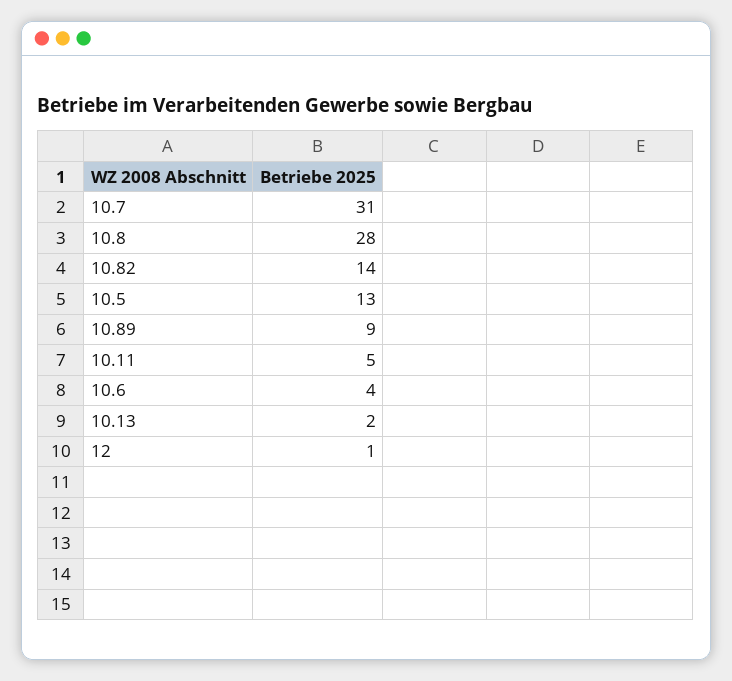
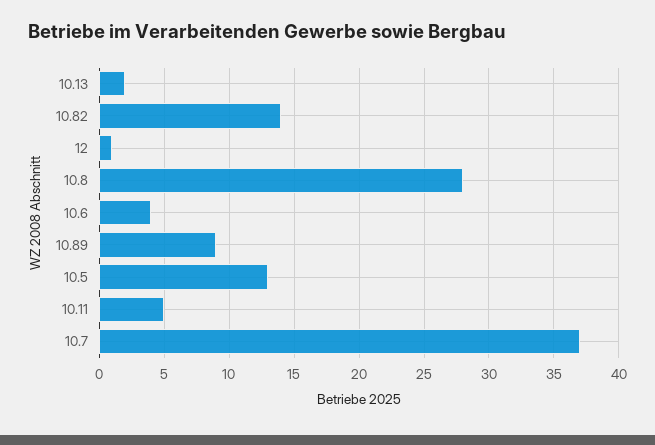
  {
-   "10.7": 31,
+   "10.7": 37,
    "10.8": 28,
    "10.82": 14,
    "10.5": 13,
    "10.89": 9,
    "10.11": 5,
    "10.6": 4,
    "10.13": 2,
    "12": 1
  }

